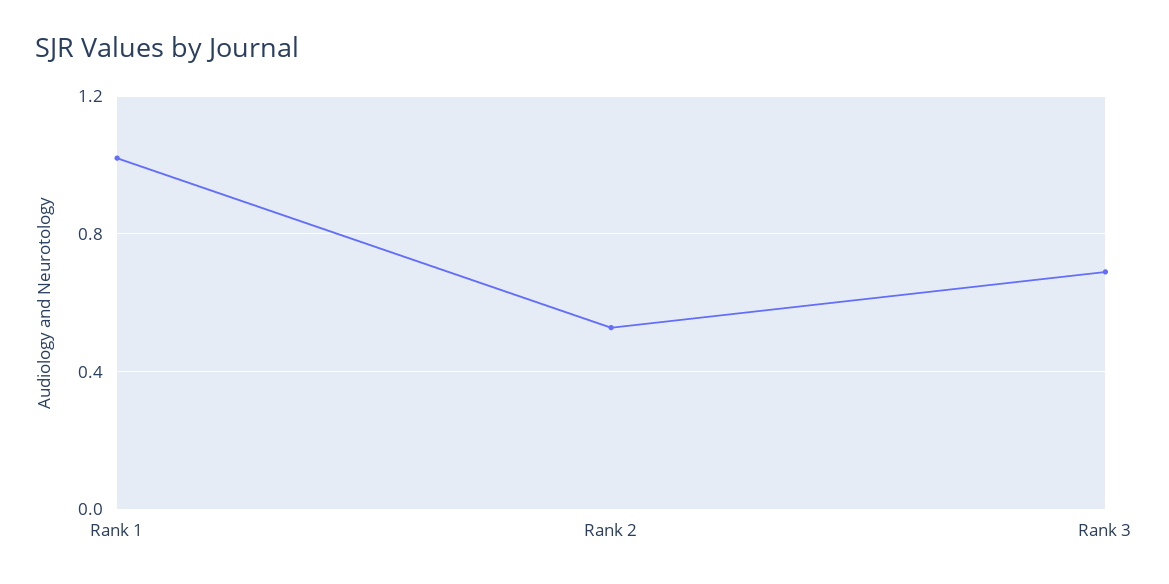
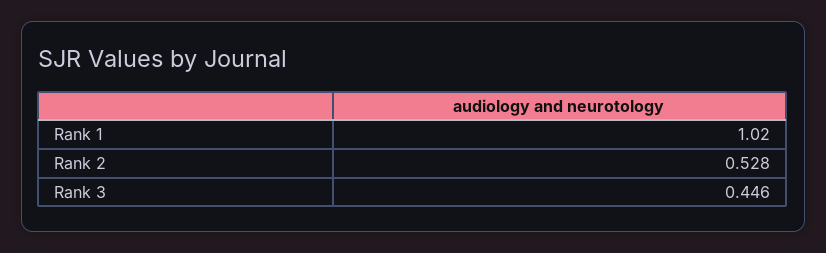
  {
    "Rank 1": 1.02,
    "Rank 2": 0.528,
-   "Rank 3": 0.7
+   "Rank 3": 0.446
  }

